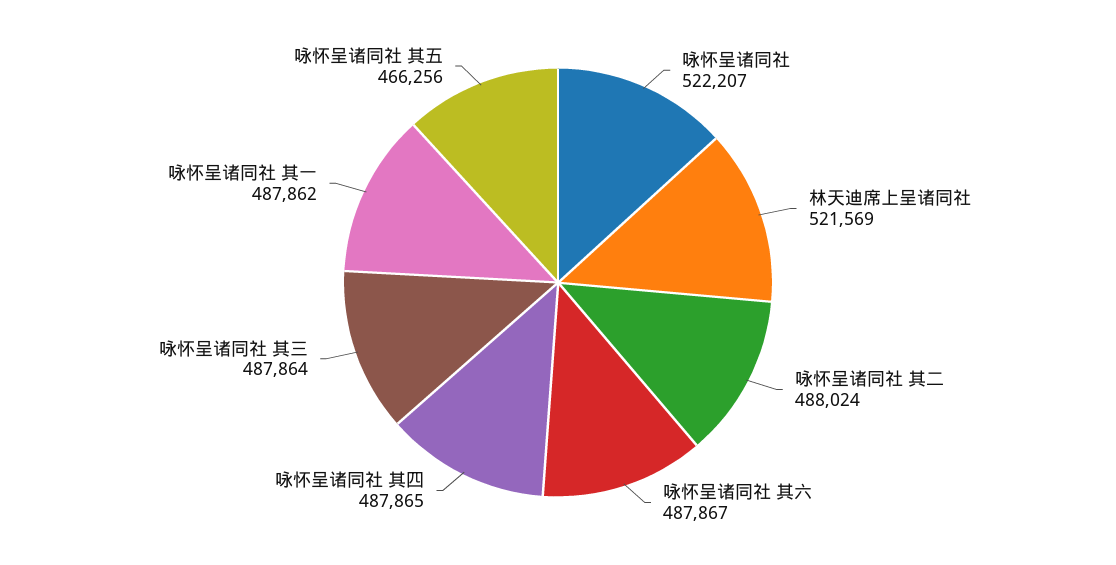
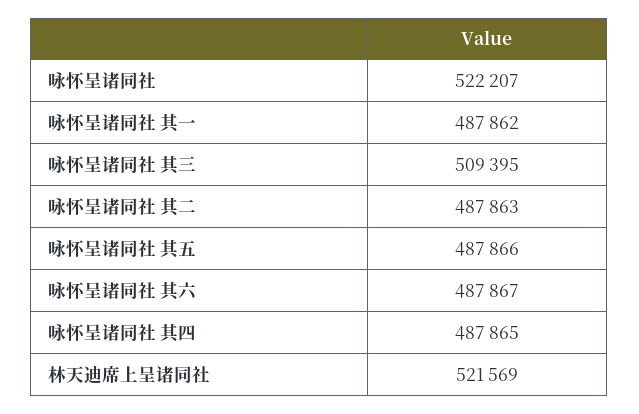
  {
    "咏怀呈诸同社": 522207,
    "林天迪席上呈诸同社": 521569,
-   "咏怀呈诸同社 其二": 488024,
+   "咏怀呈诸同社 其二": 487863,
    "咏怀呈诸同社 其六": 487867,
    "咏怀呈诸同社 其四": 487865,
-   "咏怀呈诸同社 其三": 487864,
+   "咏怀呈诸同社 其三": 509395,
    "咏怀呈诸同社 其一": 487862,
-   "咏怀呈诸同社 其五": 466256
+   "咏怀呈诸同社 其五": 487866
  }

